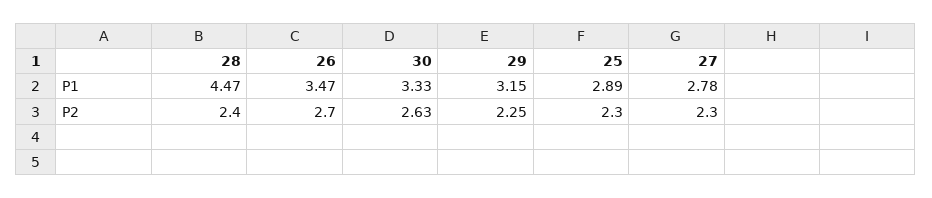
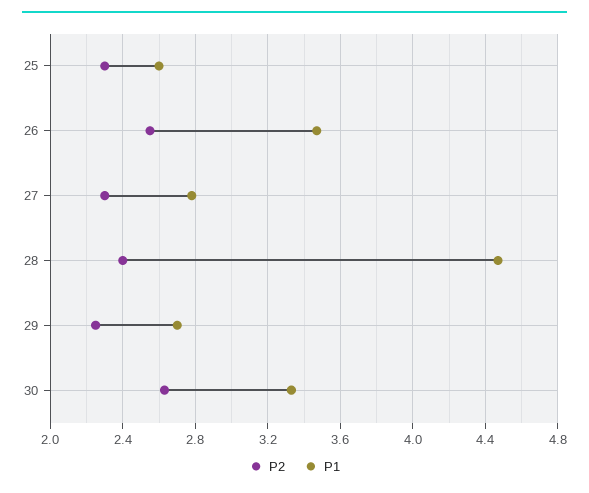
  {
    "P1": {
      "28": 4.47,
      "26": 3.47,
      "30": 3.33,
-     "29": 3.15,
+     "29": 2.7,
-     "25": 2.89,
+     "25": 2.6,
      "27": 2.78
    },
    "P2": {
      "28": 2.4,
-     "26": 2.7,
+     "26": 2.55,
      "30": 2.63,
      "29": 2.25,
      "25": 2.3,
      "27": 2.3
    }
  }

